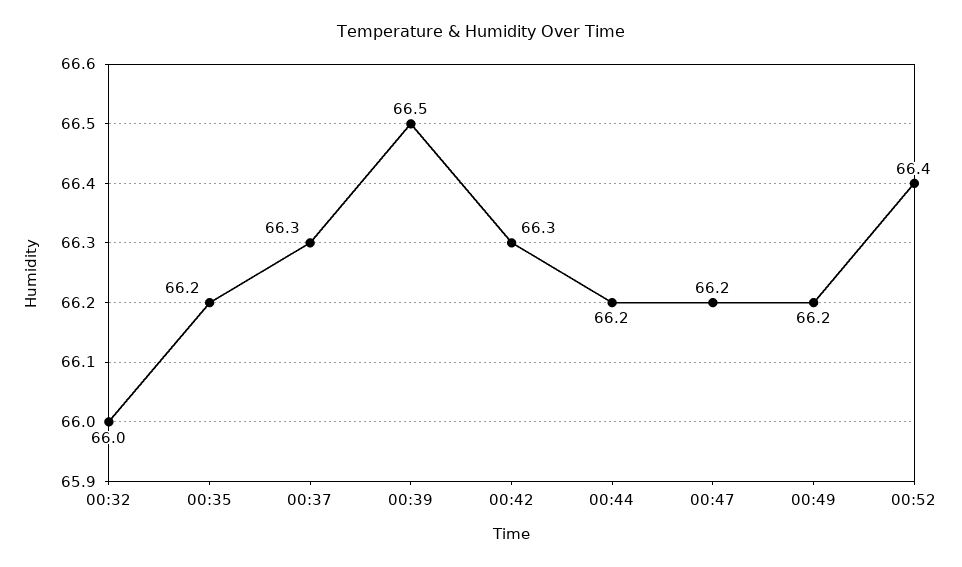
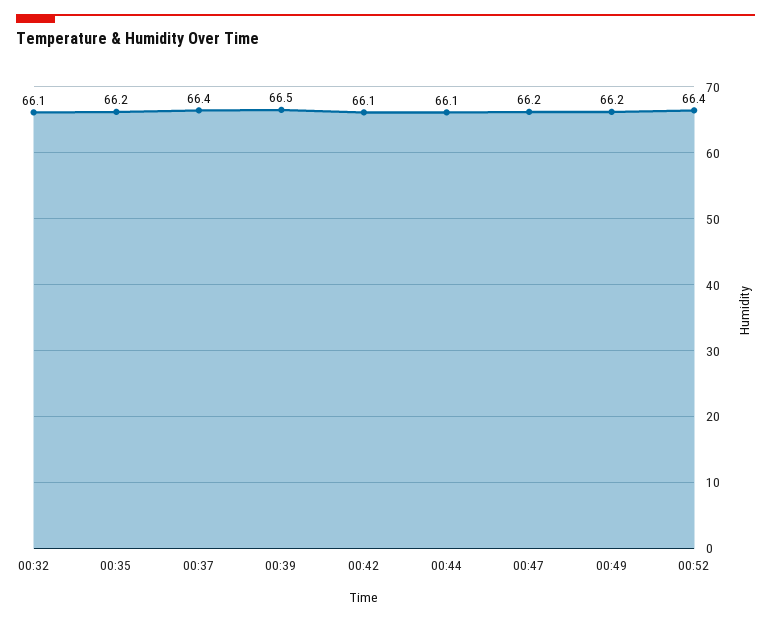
  {
-   "00:32": 66,
+   "00:32": 66.1,
    "00:35": 66.2,
-   "00:37": 66.3,
+   "00:37": 66.4,
    "00:39": 66.5,
-   "00:42": 66.3,
+   "00:42": 66.1,
-   "00:44": 66.2,
+   "00:44": 66.1,
    "00:47": 66.2,
    "00:49": 66.2,
    "00:52": 66.4
  }

